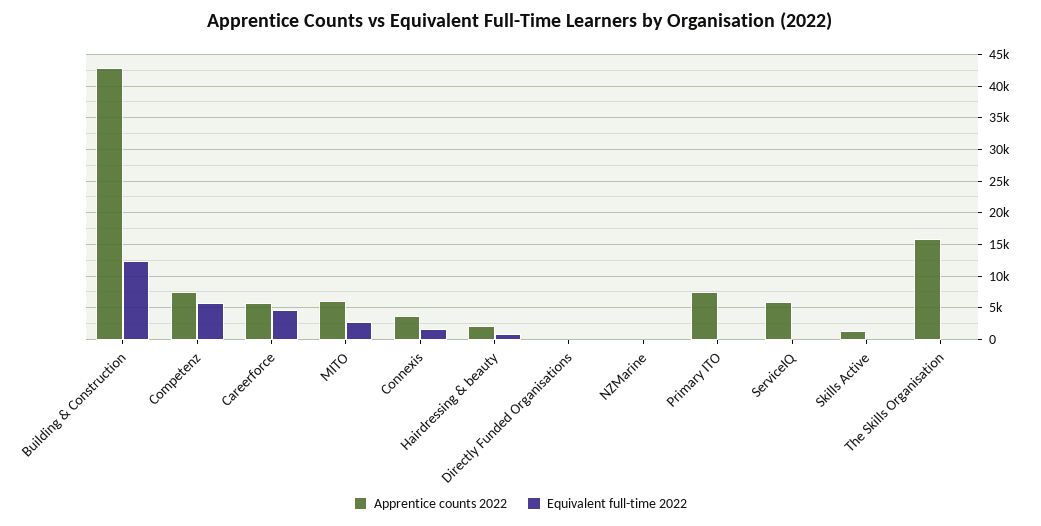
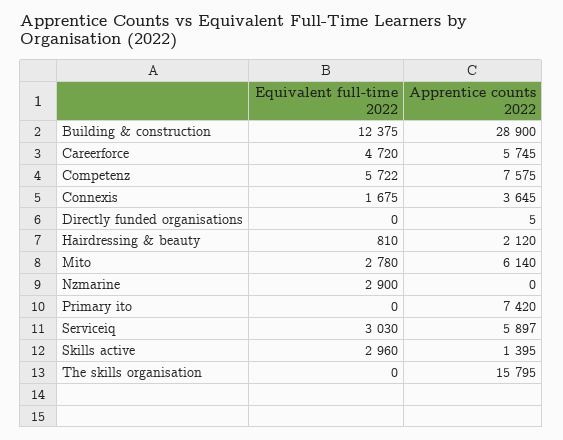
  {
    "Apprentice counts 2022": {
-     "Building & Construction": 43000,
+     "Building & Construction": 28900,
      "Competenz": 7575,
      "Careerforce": 5745,
      "MITO": 6140,
      "Connexis": 3645,
      "Hairdressing & beauty": 2120,
      "Directly Funded Organisations": 5,
      "NZMarine": 0,
      "Primary ITO": 7420,
      "ServiceIQ": 5897,
      "Skills Active": 1395,
      "The Skills Organisation": 15795
    },
    "Equivalent full-time 2022": {
      "Building & Construction": 12375,
      "Competenz": 5722,
      "Careerforce": 4720,
      "MITO": 2780,
      "Connexis": 1675,
      "Hairdressing & beauty": 810,
      "Directly Funded Organisations": 0,
-     "NZMarine": 0,
+     "NZMarine": 2900,
      "Primary ITO": 0,
-     "ServiceIQ": 0,
+     "ServiceIQ": 3030,
-     "Skills Active": 0,
+     "Skills Active": 2960,
      "The Skills Organisation": 0
    }
  }

